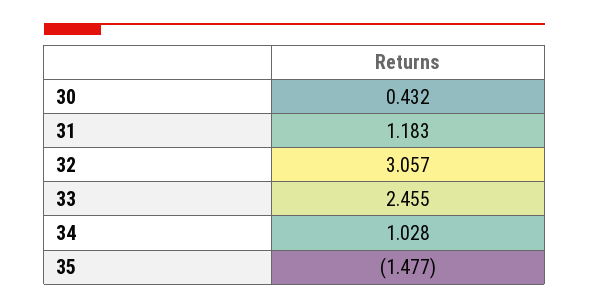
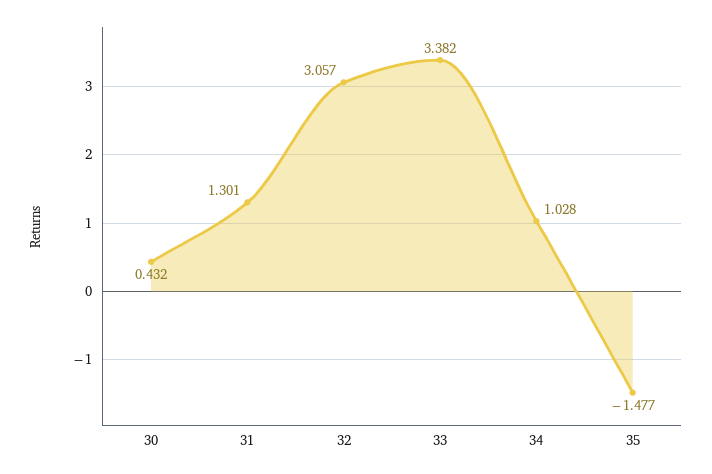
  {
    "30": 0.432,
-   "31": 1.183,
+   "31": 1.301,
    "32": 3.057,
-   "33": 2.455,
+   "33": 3.382,
    "34": 1.028,
    "35": -1.477
  }

